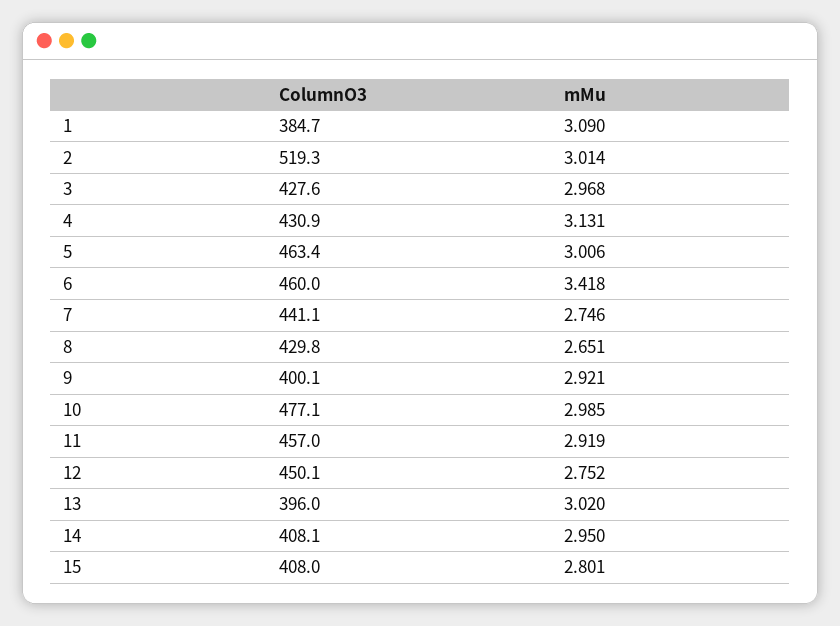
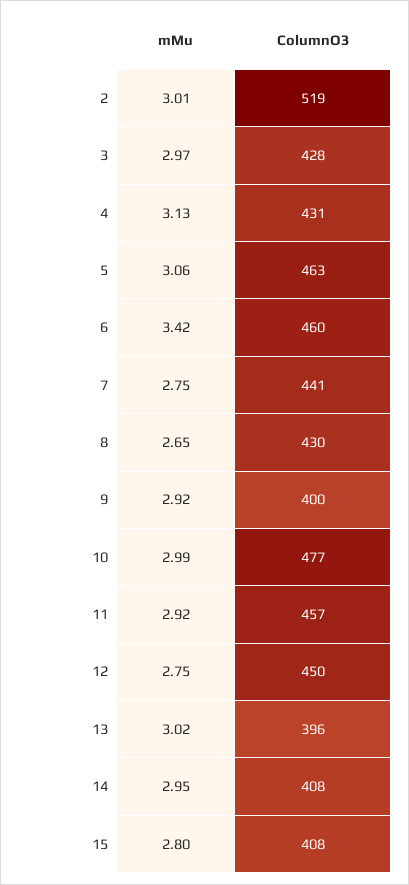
  {
    "ColumnO3": {
-     "1": 384.7,
      "2": 519.3,
      "3": 427.6,
      "4": 430.9,
      "5": 463.4,
      "6": 460,
      "7": 441.1,
      "8": 429.8,
      "9": 400.1,
      "10": 477.1,
      "11": 457,
      "12": 450.1,
      "13": 396,
      "14": 408.1,
      "15": 408
    },
    "mMu": {
-     "1": 3.09,
      "2": 3.014,
      "3": 2.968,
      "4": 3.131,
-     "5": 3.006,
+     "5": 3.06,
      "6": 3.418,
      "7": 2.746,
      "8": 2.651,
      "9": 2.921,
      "10": 2.985,
      "11": 2.919,
      "12": 2.752,
      "13": 3.02,
      "14": 2.95,
      "15": 2.801
    }
  }

